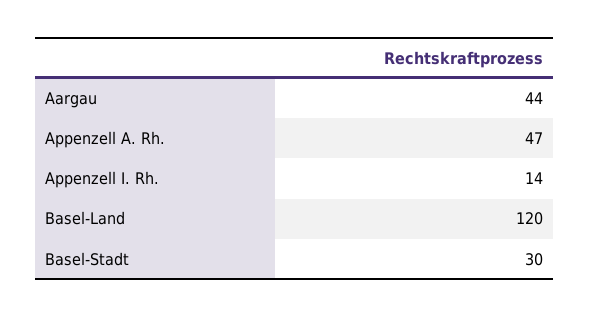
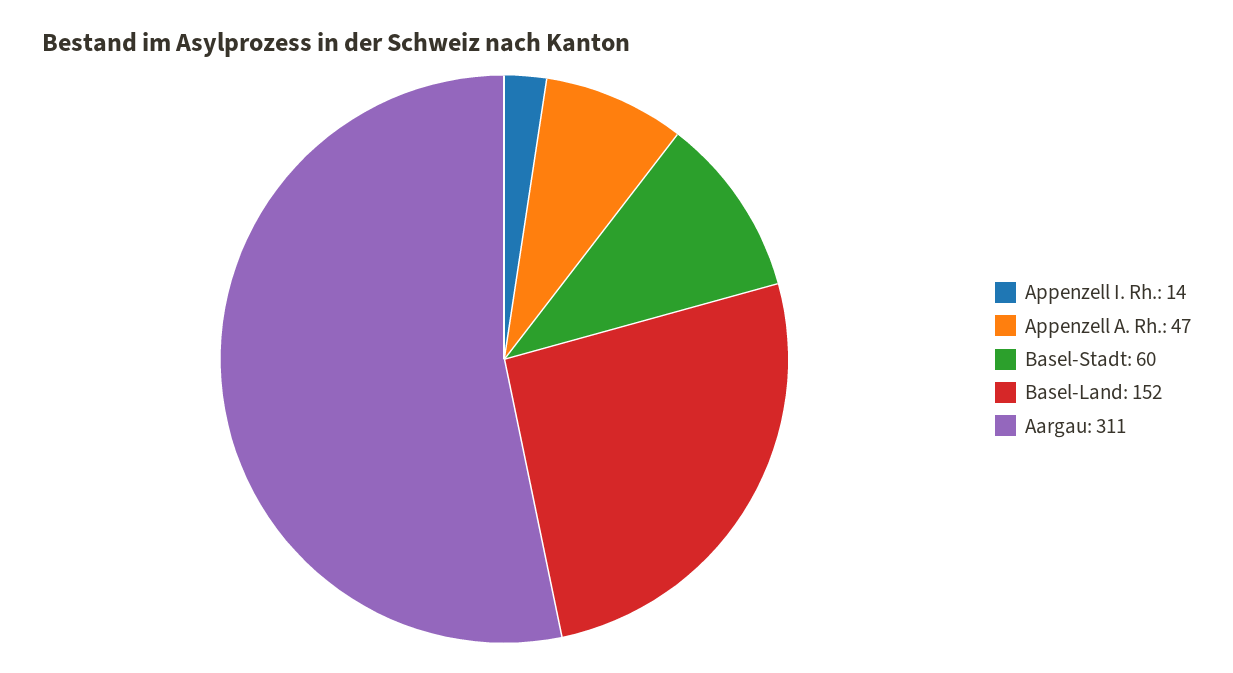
  {
-   "Aargau": 44,
+   "Aargau": 311,
    "Appenzell A. Rh.": 47,
    "Appenzell I. Rh.": 14,
-   "Basel-Land": 120,
+   "Basel-Land": 152,
-   "Basel-Stadt": 30
+   "Basel-Stadt": 60
  }

